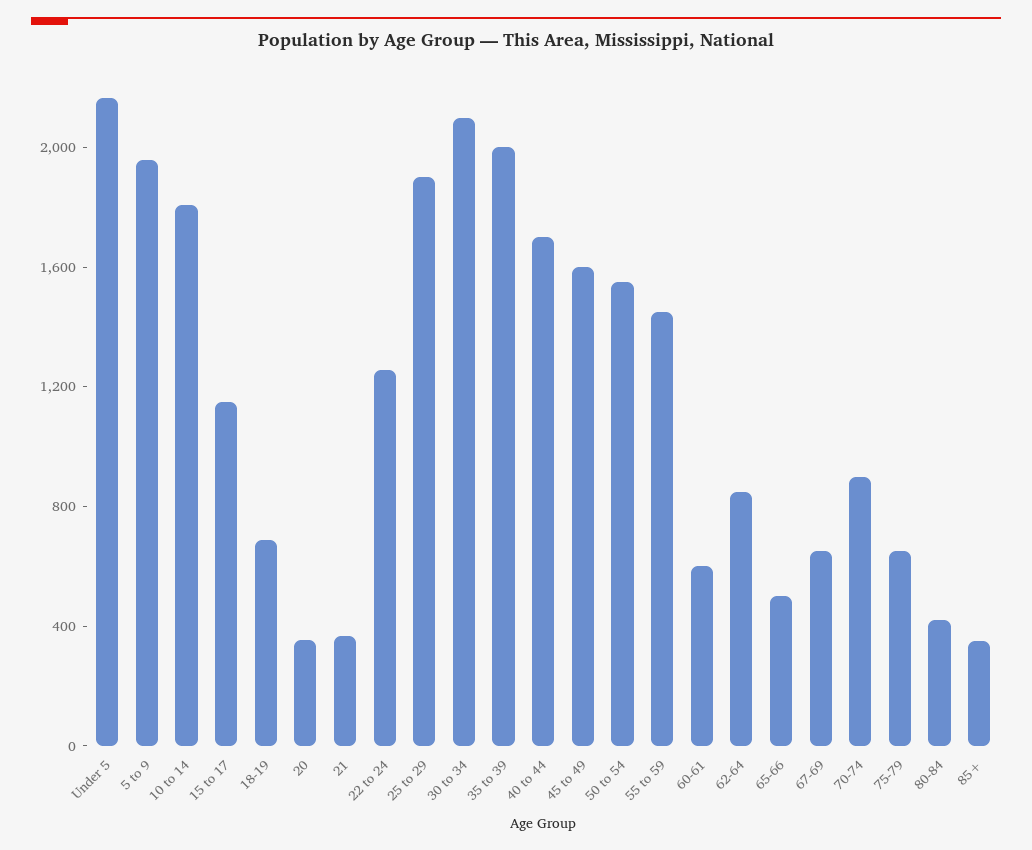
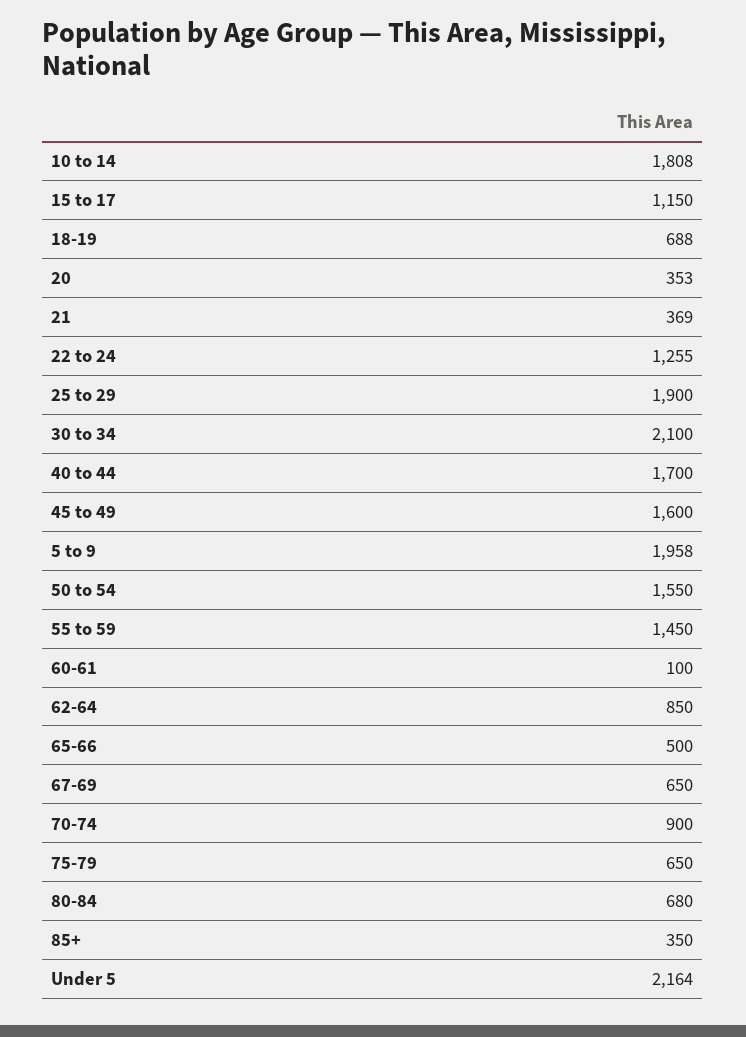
  {
    "Under 5": 2164,
    "5 to 9": 1958,
    "10 to 14": 1808,
    "15 to 17": 1150,
    "18-19": 688,
    "20": 353,
    "21": 369,
    "22 to 24": 1255,
    "25 to 29": 1900,
    "30 to 34": 2100,
-   "35 to 39": 2000,
    "40 to 44": 1700,
    "45 to 49": 1600,
    "50 to 54": 1550,
    "55 to 59": 1450,
-   "60-61": 600,
+   "60-61": 100,
    "62-64": 850,
    "65-66": 500,
    "67-69": 650,
    "70-74": 900,
    "75-79": 650,
-   "80-84": 400,
+   "80-84": 680,
    "85+": 350
  }

